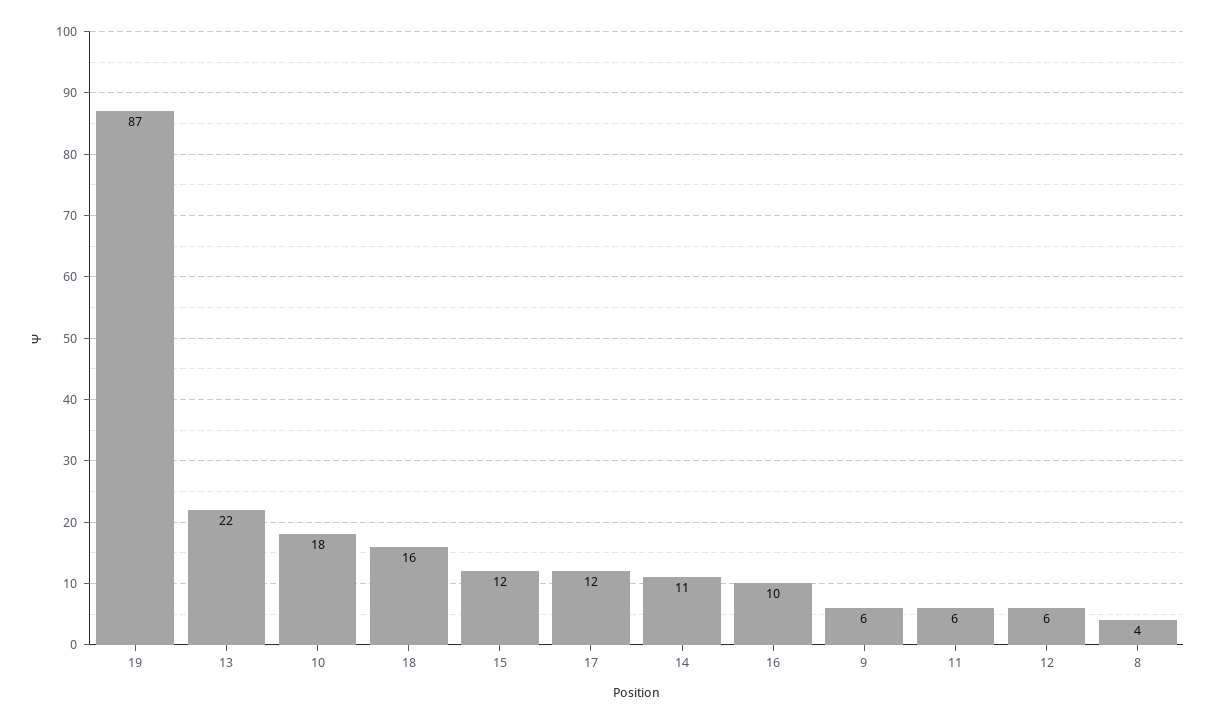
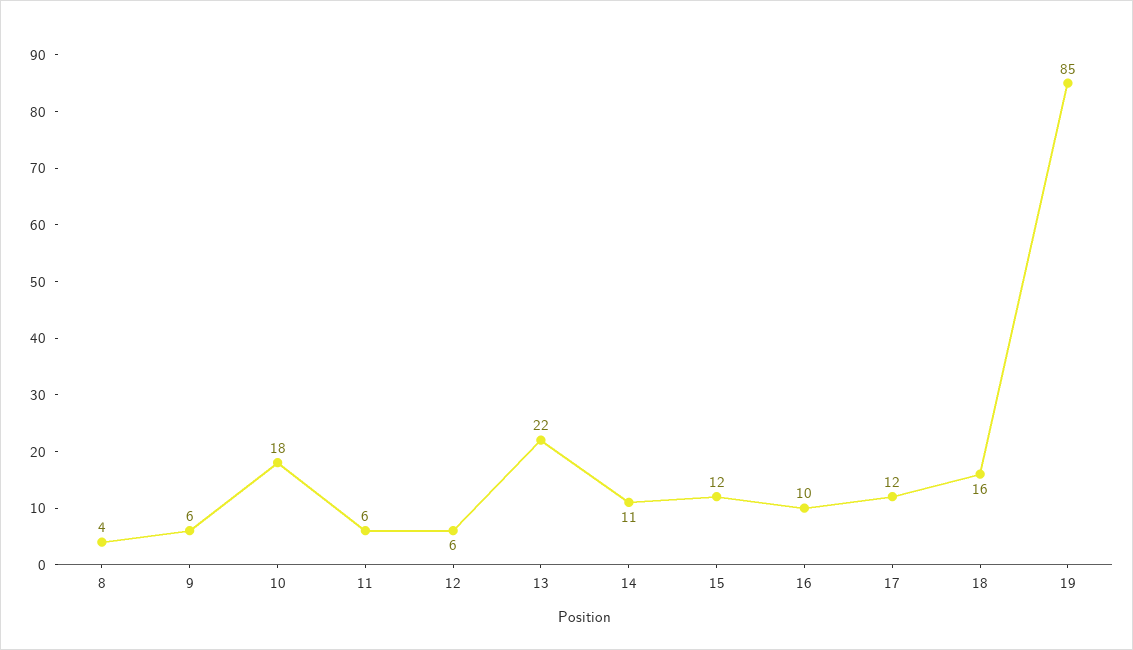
  {
-   "19": 87,
+   "19": 85,
    "13": 22,
    "10": 18,
    "18": 16,
    "15": 12,
    "17": 12,
    "14": 11,
    "16": 10,
    "9": 6,
    "11": 6,
    "12": 6,
    "8": 4
  }

